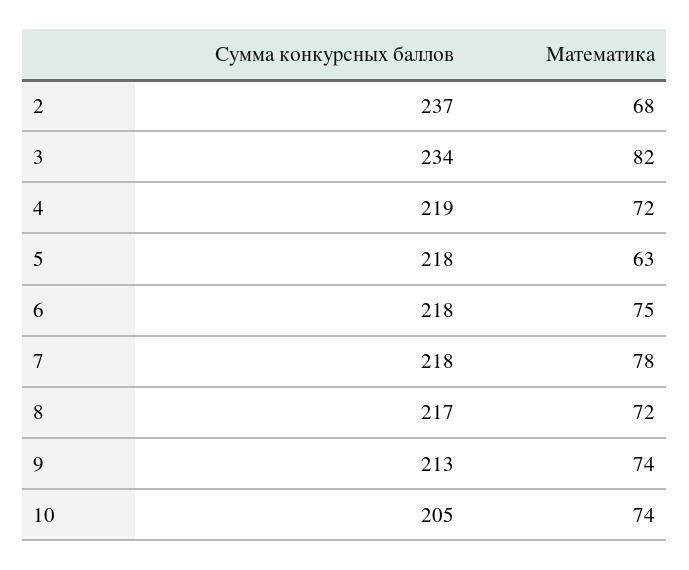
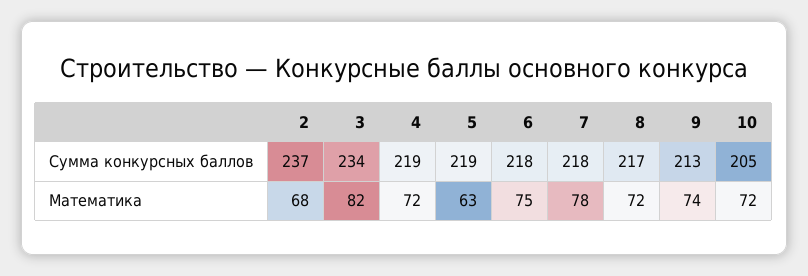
  {
    "Сумма конкурсных баллов": {
      "2": 237,
      "3": 234,
      "4": 219,
-     "5": 218,
+     "5": 219,
      "6": 218,
      "7": 218,
      "8": 217,
      "9": 213,
      "10": 205
    },
    "Математика": {
      "2": 68,
      "3": 82,
      "4": 72,
      "5": 63,
      "6": 75,
      "7": 78,
      "8": 72,
      "9": 74,
-     "10": 74
+     "10": 72
    }
  }

